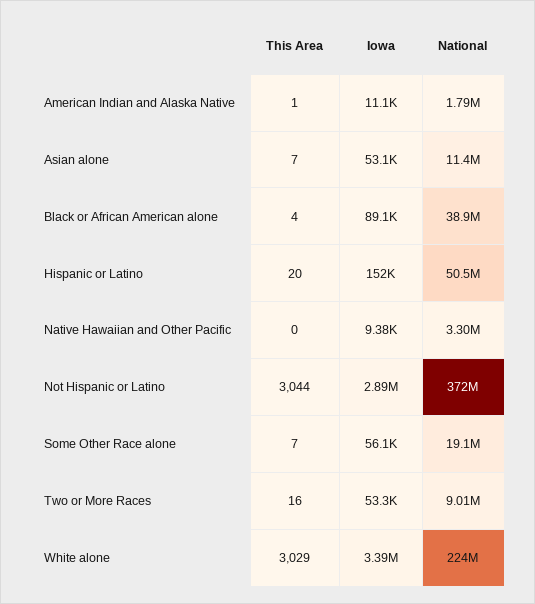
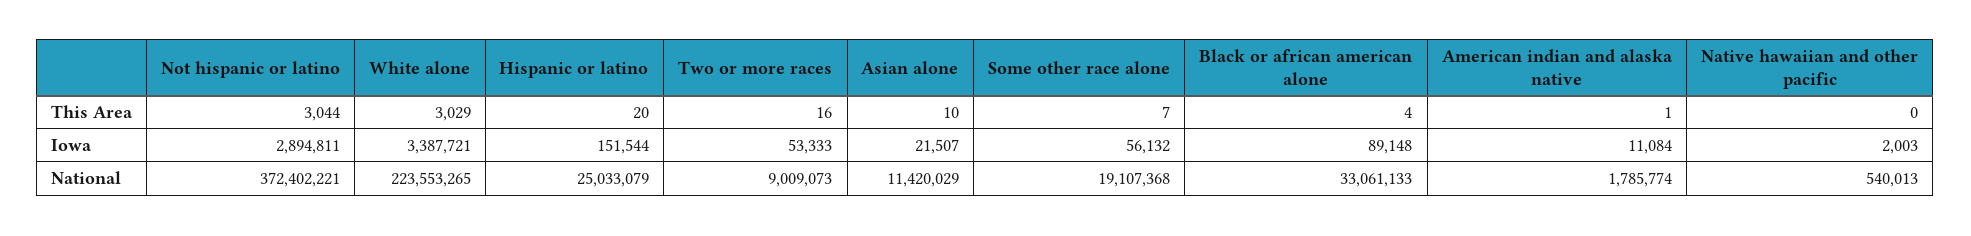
  {
    "This Area": {
      "American Indian and Alaska Native": 1,
-     "Asian alone": 7,
+     "Asian alone": 10,
      "Black or African American alone": 4,
      "Hispanic or Latino": 20,
      "Native Hawaiian and Other Pacific": 0,
      "Not Hispanic or Latino": 3044,
      "Some Other Race alone": 7,
      "Two or More Races": 16,
      "White alone": 3029
    },
    "Iowa": {
      "American Indian and Alaska Native": 11084,
-     "Asian alone": 53100,
+     "Asian alone": 21507,
      "Black or African American alone": 89148,
      "Hispanic or Latino": 151544,
-     "Native Hawaiian and Other Pacific": 9380,
+     "Native Hawaiian and Other Pacific": 2003,
      "Not Hispanic or Latino": 2894811,
      "Some Other Race alone": 56132,
      "Two or More Races": 53333,
      "White alone": 3387721
    },
    "National": {
      "American Indian and Alaska Native": 1785774,
      "Asian alone": 11420029,
-     "Black or African American alone": 38900000,
+     "Black or African American alone": 33061133,
-     "Hispanic or Latino": 50500000,
+     "Hispanic or Latino": 25033079,
-     "Native Hawaiian and Other Pacific": 3300000,
+     "Native Hawaiian and Other Pacific": 540013,
      "Not Hispanic or Latino": 372402221,
      "Some Other Race alone": 19107368,
      "Two or More Races": 9009073,
      "White alone": 223553265
    }
  }

